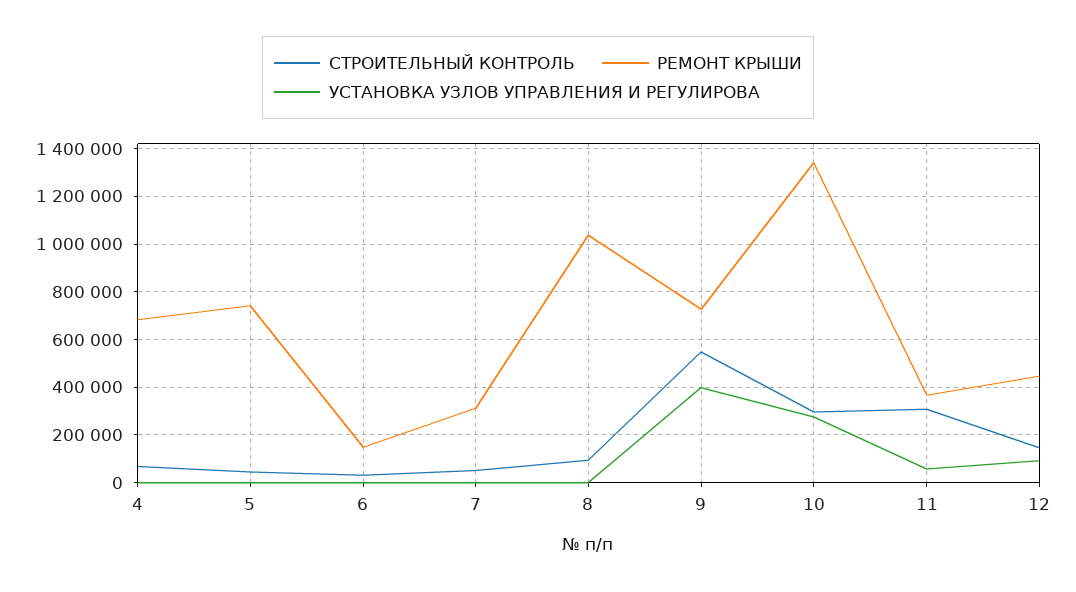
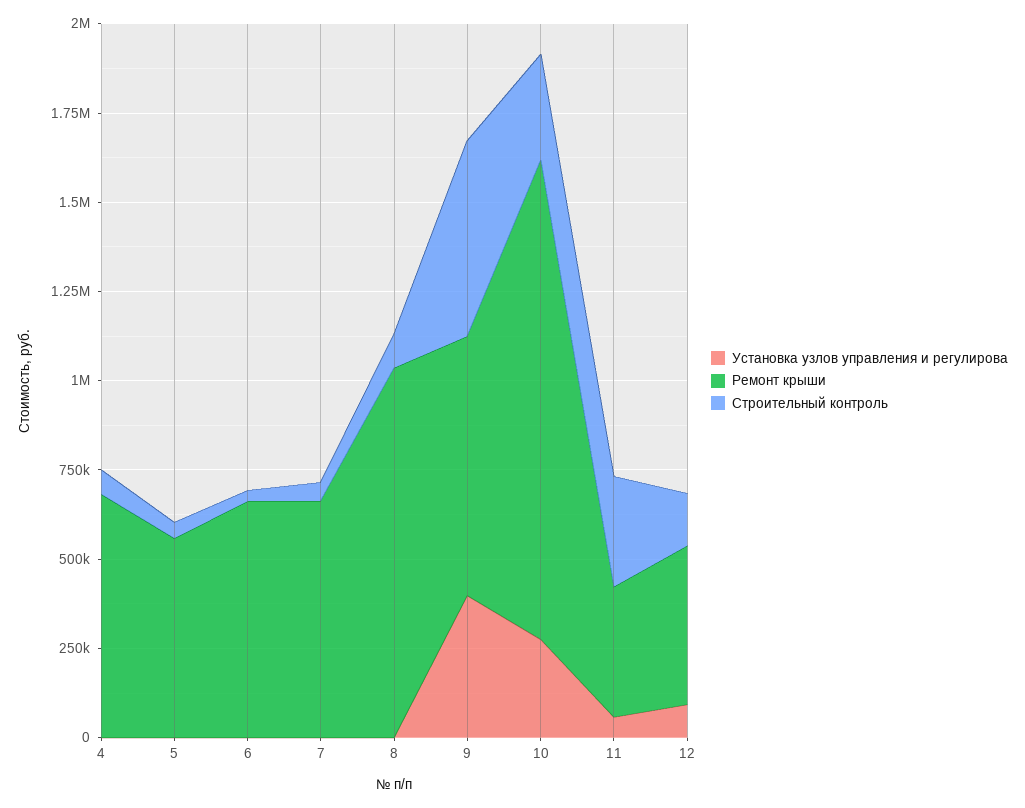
  {
    "СТРОИТЕЛЬНЫЙ КОНТРОЛЬ": {
      "4": 50000,
      "5": 50000,
      "6": 50000,
      "7": 50000,
      "8": 100000,
      "9": 550000,
      "10": 300000,
      "11": 300000,
      "12": 150000
    },
    "РЕМОНТ КРЫШИ": {
      "4": 700000,
-     "5": 750000,
+     "5": 550000,
-     "6": 150000,
+     "6": 650000,
-     "7": 300000,
+     "7": 650000,
      "8": 1050000,
      "9": 750000,
      "10": 1350000,
      "11": 350000,
      "12": 450000
    },
    "УСТАНОВКА УЗЛОВ УПРАВЛЕНИЯ И РЕГУЛИРОВА": {
      "4": 0,
      "5": 0,
      "6": 0,
      "7": 0,
      "8": 0,
      "9": 400000,
      "10": 300000,
      "11": 50000,
      "12": 100000
    }
  }

